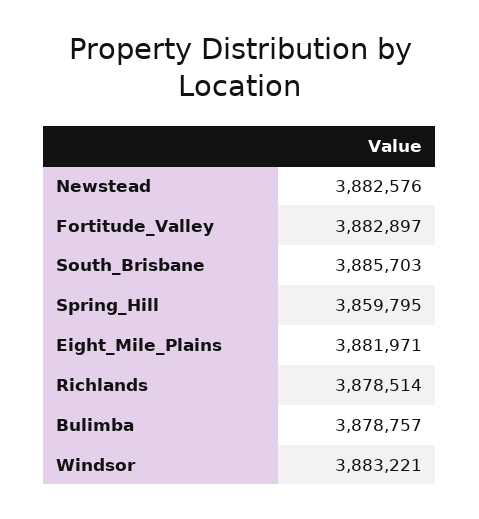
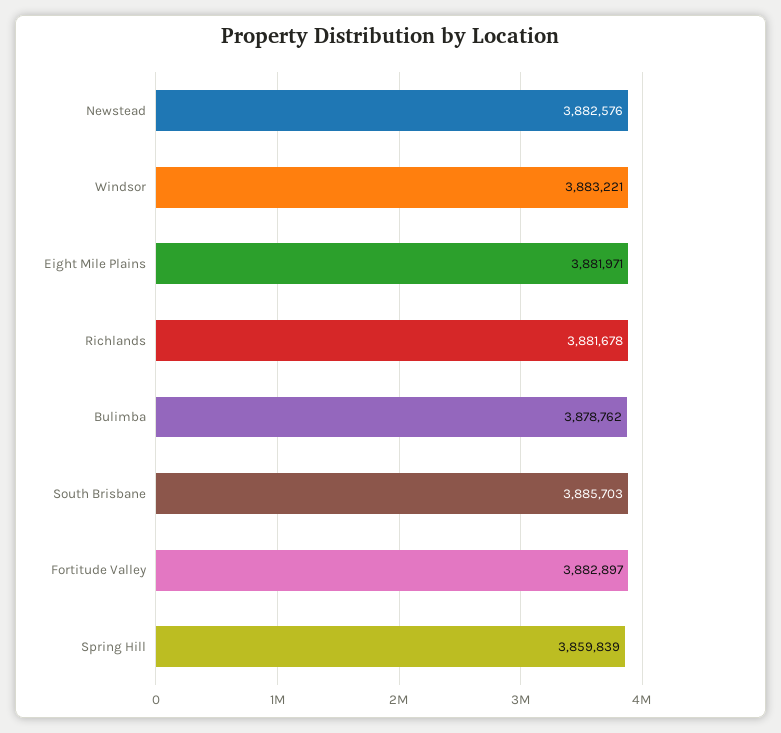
  {
    "Newstead": 3882576,
    "Fortitude_Valley": 3882897,
    "South_Brisbane": 3885703,
-   "Spring_Hill": 3859795,
+   "Spring_Hill": 3859839,
    "Eight_Mile_Plains": 3881971,
-   "Richlands": 3878514,
+   "Richlands": 3881678,
-   "Bulimba": 3878757,
+   "Bulimba": 3878762,
    "Windsor": 3883221
  }

